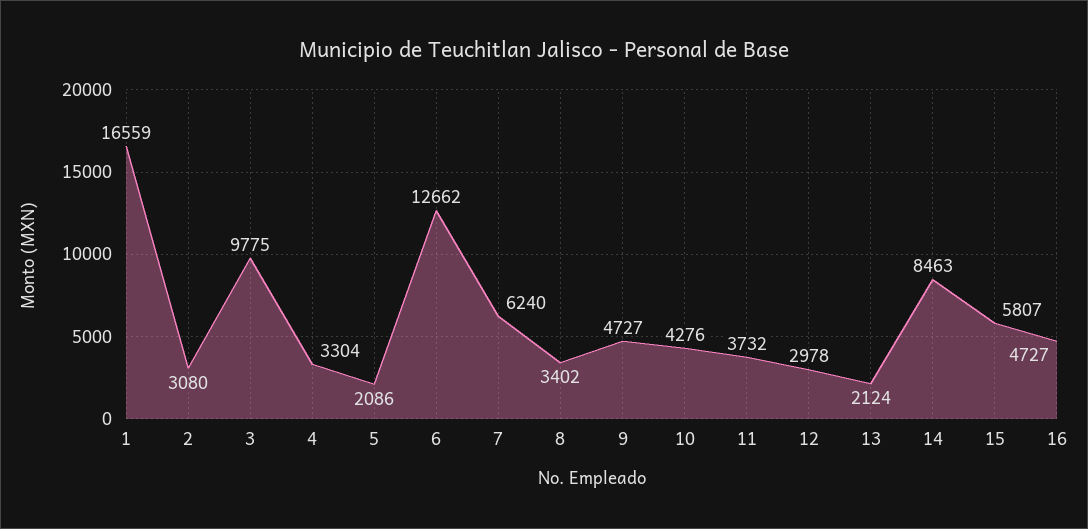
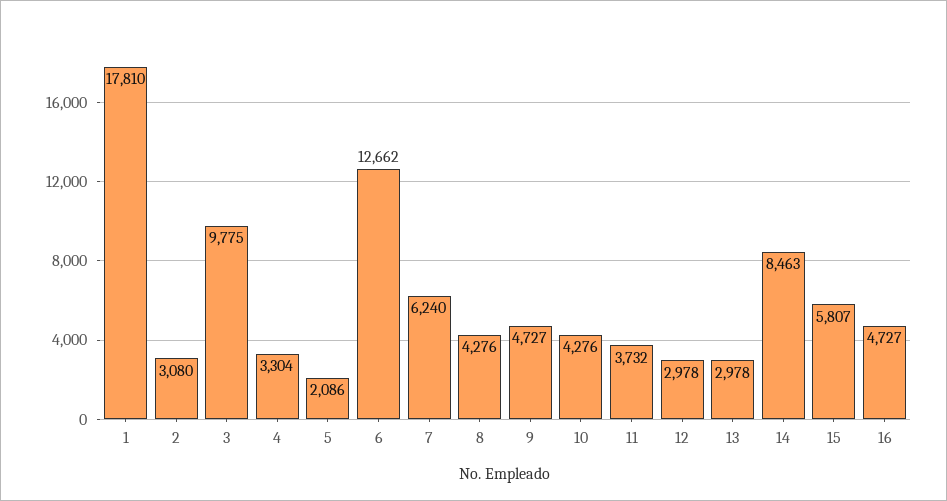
  {
-   "1": 16559,
+   "1": 17810,
    "2": 3080,
    "3": 9775,
    "4": 3304,
    "5": 2086,
    "6": 12662,
    "7": 6240,
-   "8": 3402,
+   "8": 4276,
    "9": 4727,
    "10": 4276,
    "11": 3732,
    "12": 2978,
-   "13": 2124,
+   "13": 2978,
    "14": 8463,
    "15": 5807,
    "16": 4727
  }

